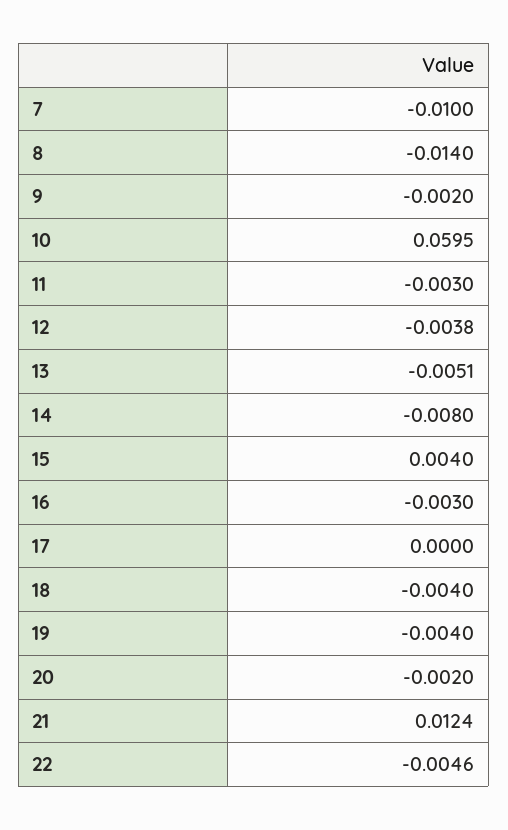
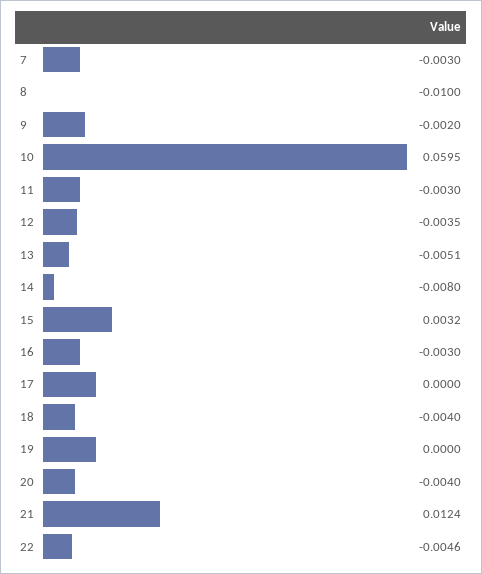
  {
-   "7": -0.01,
+   "7": -0.003,
-   "8": -0.014,
+   "8": -0.01,
    "9": -0.002,
    "10": 0.0595,
    "11": -0.003,
-   "12": -0.0038,
+   "12": -0.0035,
    "13": -0.0051,
    "14": -0.008,
-   "15": 0.004,
+   "15": 0.0032,
    "16": -0.003,
    "17": 0,
    "18": -0.004,
-   "19": -0.004,
+   "19": 0,
-   "20": -0.002,
+   "20": -0.004,
    "21": 0.0124,
    "22": -0.0046
  }

